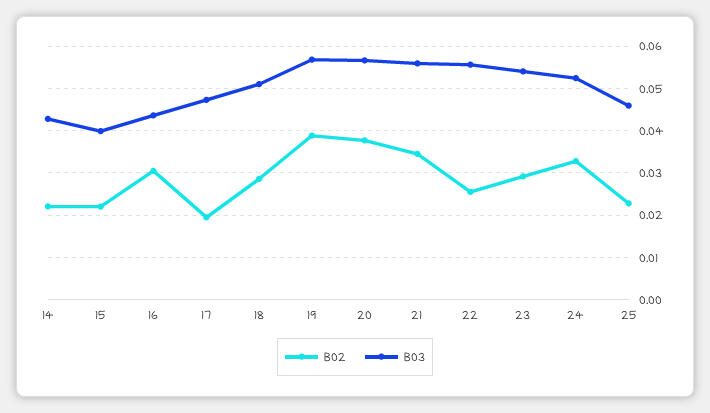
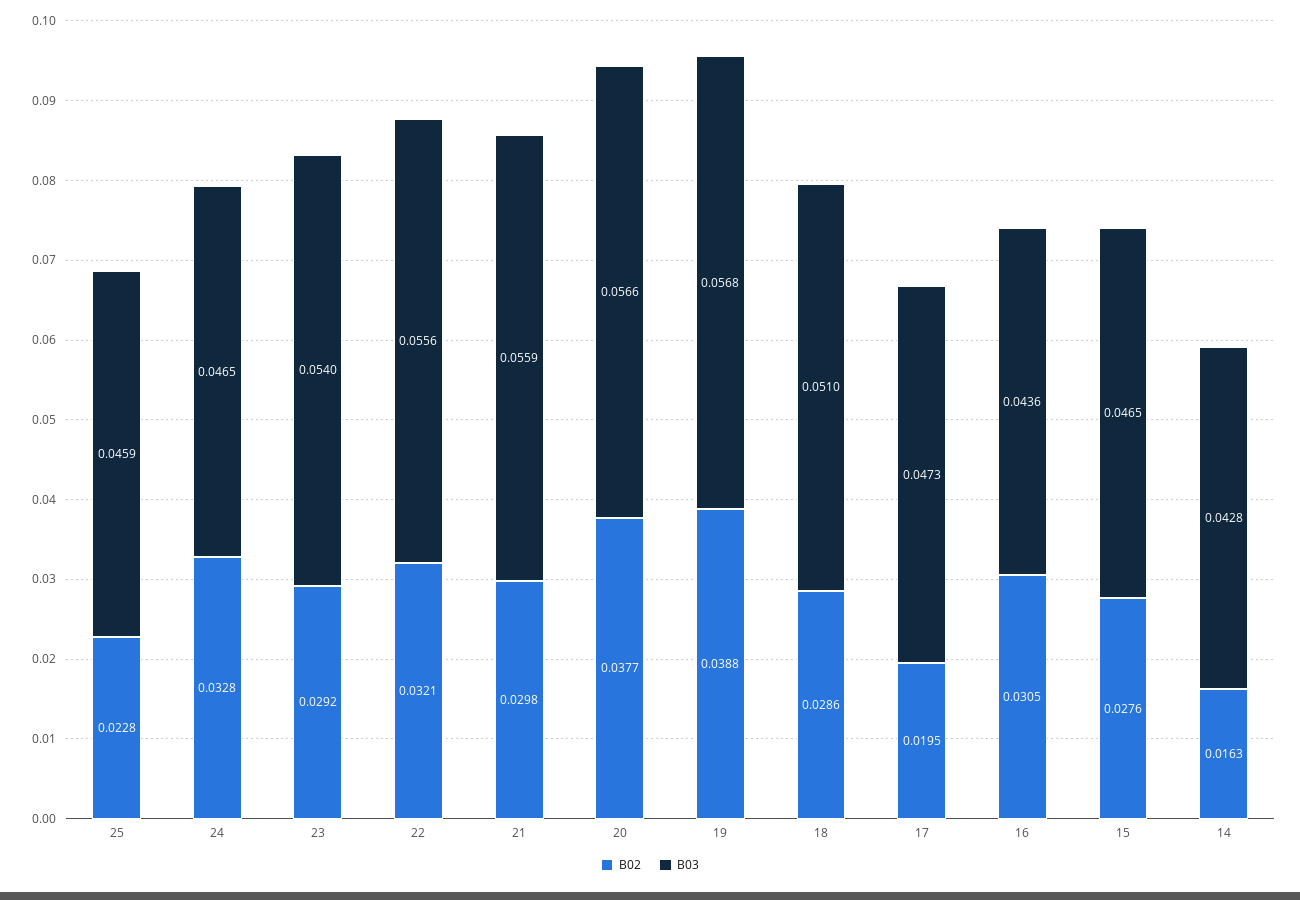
  {
    "B02": {
-     "14": 0.022,
+     "14": 0.0163,
-     "15": 0.022,
+     "15": 0.0276,
      "16": 0.0305,
      "17": 0.0195,
      "18": 0.0286,
      "19": 0.0388,
      "20": 0.0377,
-     "21": 0.034,
+     "21": 0.0298,
-     "22": 0.026,
+     "22": 0.0321,
      "23": 0.0292,
      "24": 0.0328,
      "25": 0.0228
    },
    "B03": {
      "14": 0.0428,
-     "15": 0.04,
+     "15": 0.0465,
      "16": 0.0436,
      "17": 0.0473,
      "18": 0.051,
      "19": 0.0568,
      "20": 0.0566,
      "21": 0.0559,
      "22": 0.0556,
      "23": 0.054,
-     "24": 0.052,
+     "24": 0.0465,
      "25": 0.0459
    }
  }

